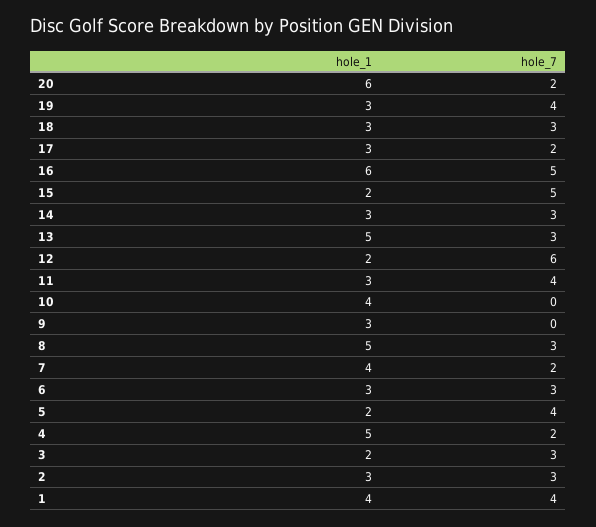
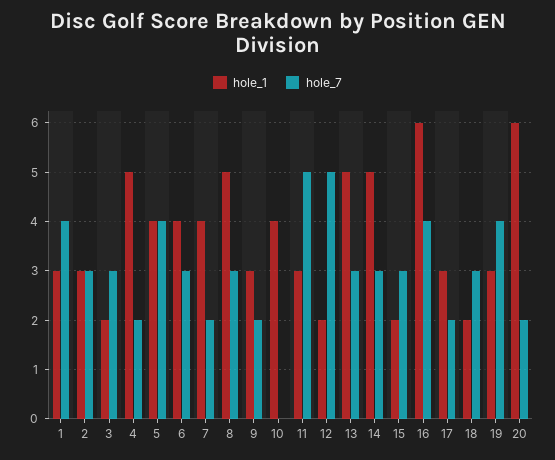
  {
    "hole_1": {
      "20": 6,
      "19": 3,
-     "18": 3,
+     "18": 2,
      "17": 3,
      "16": 6,
      "15": 2,
-     "14": 3,
+     "14": 5,
      "13": 5,
      "12": 2,
      "11": 3,
      "10": 4,
      "9": 3,
      "8": 5,
      "7": 4,
-     "6": 3,
+     "6": 4,
-     "5": 2,
+     "5": 4,
      "4": 5,
      "3": 2,
      "2": 3,
-     "1": 4
+     "1": 3
    },
    "hole_7": {
      "20": 2,
      "19": 4,
      "18": 3,
      "17": 2,
-     "16": 5,
+     "16": 4,
-     "15": 5,
+     "15": 3,
      "14": 3,
      "13": 3,
-     "12": 6,
+     "12": 5,
-     "11": 4,
+     "11": 5,
      "10": 0,
-     "9": 0,
+     "9": 2,
      "8": 3,
      "7": 2,
      "6": 3,
      "5": 4,
      "4": 2,
      "3": 3,
      "2": 3,
      "1": 4
    }
  }

